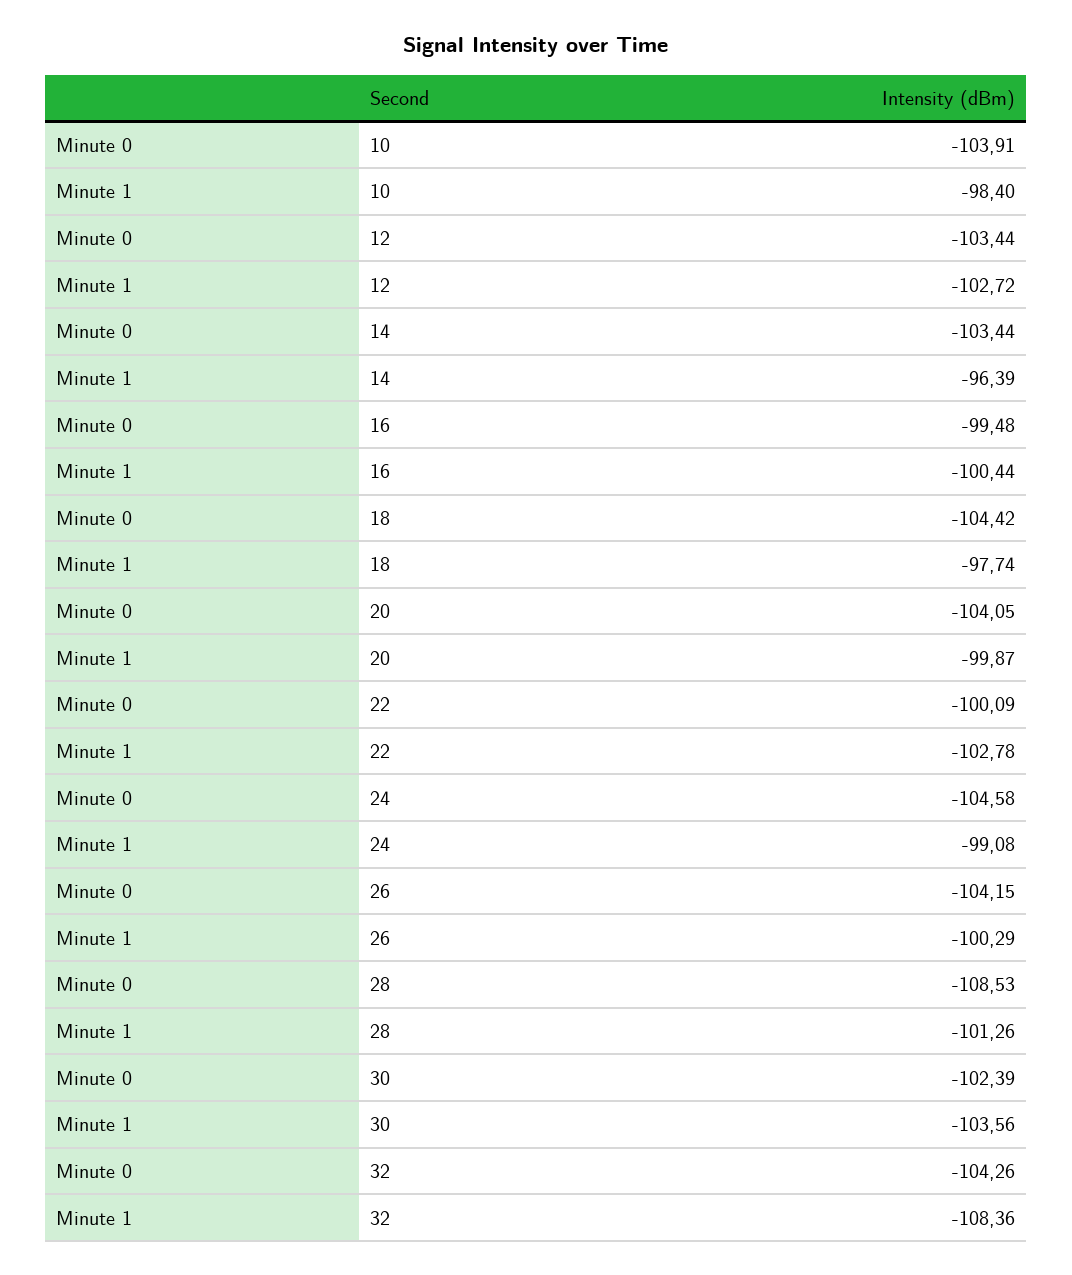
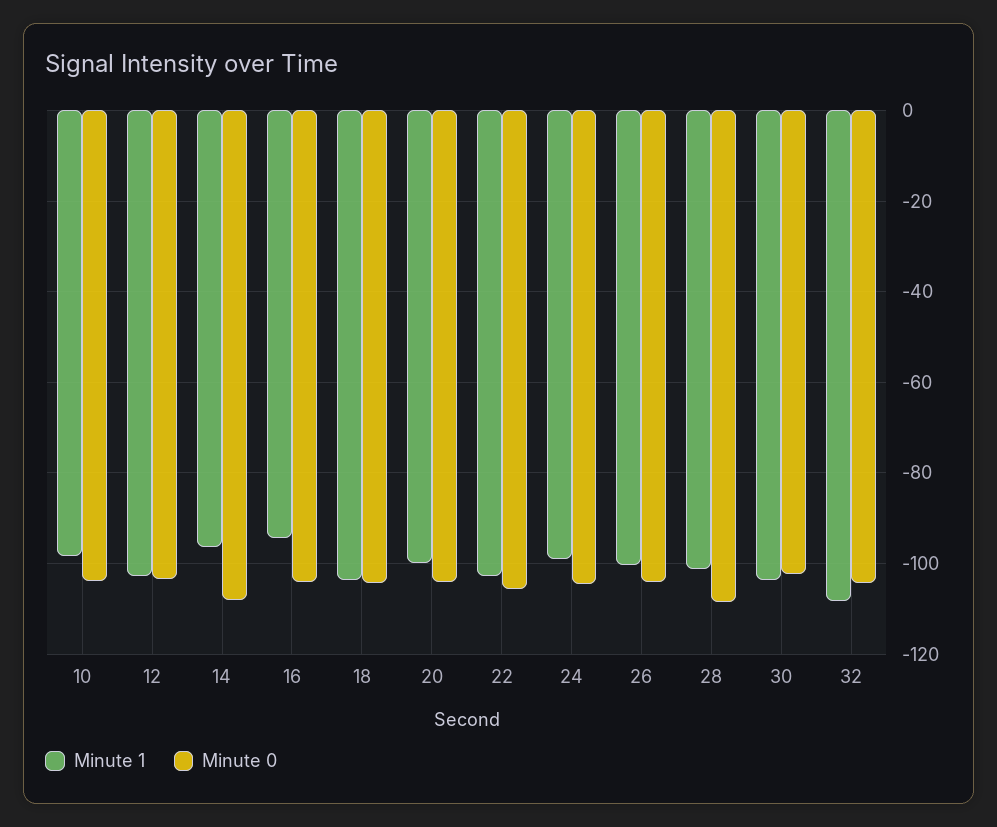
  {
    "Minute 0": {
      "10": -103.91,
      "12": -103.44,
-     "14": -103.44,
+     "14": -108,
-     "16": -99.48,
+     "16": -104,
      "18": -104.42,
      "20": -104.05,
-     "22": -100.09,
+     "22": -106,
      "24": -104.58,
      "26": -104.15,
      "28": -108.53,
      "30": -102.39,
      "32": -104.26
    },
    "Minute 1": {
      "10": -98.4,
      "12": -102.72,
      "14": -96.39,
-     "16": -100.44,
+     "16": -94,
-     "18": -97.74,
+     "18": -104,
      "20": -99.87,
      "22": -102.78,
      "24": -99.08,
      "26": -100.29,
      "28": -101.26,
      "30": -103.56,
      "32": -108.36
    }
  }

